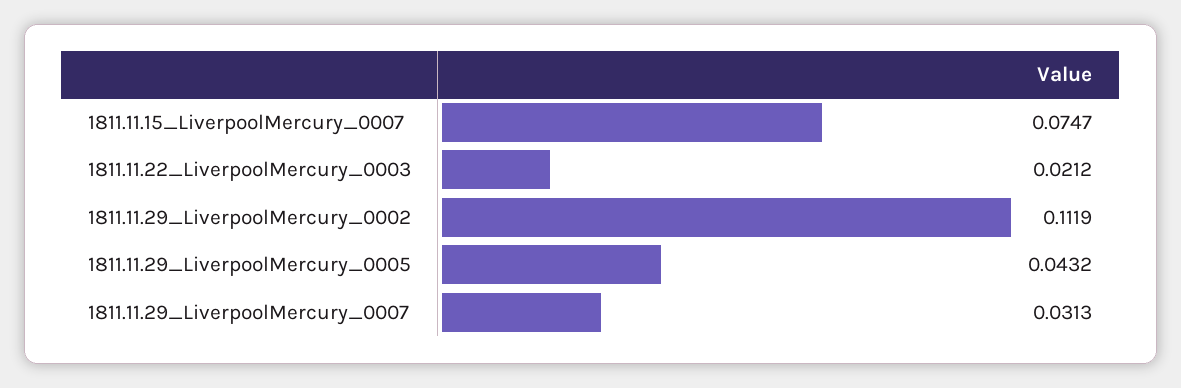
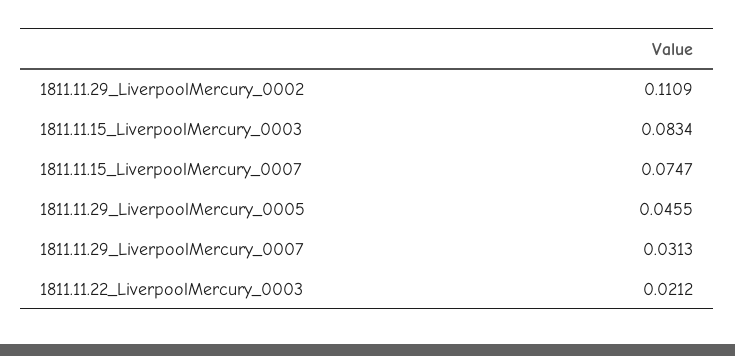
  {
    "1811.11.15_LiverpoolMercury_0007": 0.0747,
    "1811.11.22_LiverpoolMercury_0003": 0.0212,
-   "1811.11.29_LiverpoolMercury_0002": 0.1119,
+   "1811.11.29_LiverpoolMercury_0002": 0.1109,
-   "1811.11.29_LiverpoolMercury_0005": 0.0432,
+   "1811.11.29_LiverpoolMercury_0005": 0.0455,
-   "1811.11.29_LiverpoolMercury_0007": 0.0313
+   "1811.11.29_LiverpoolMercury_0007": 0.0313,
+   "1811.11.15_LiverpoolMercury_0003": 0.0834
  }

